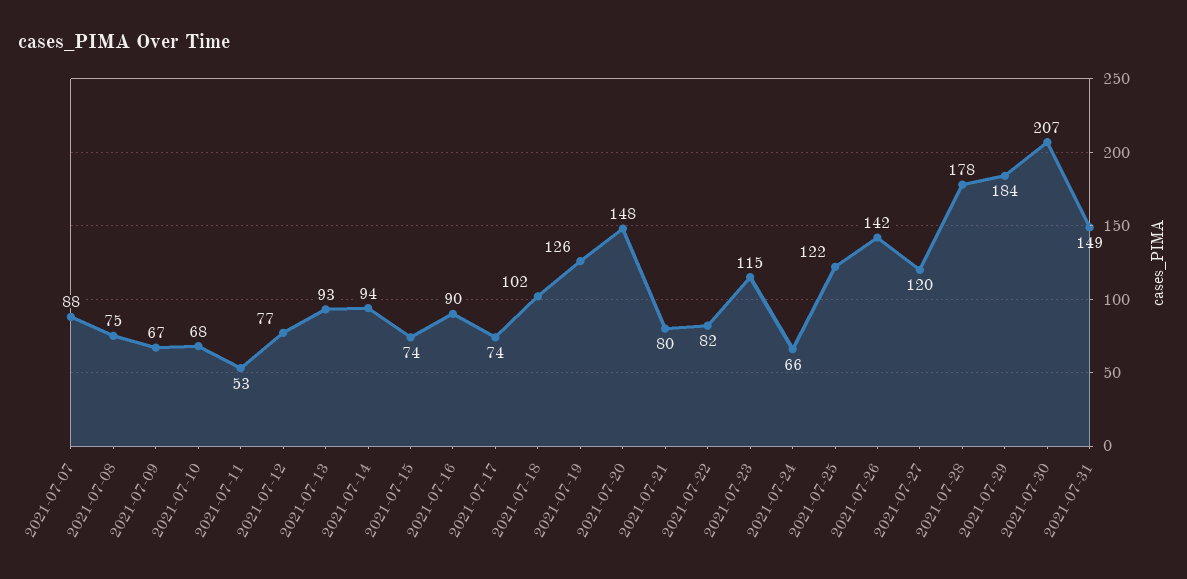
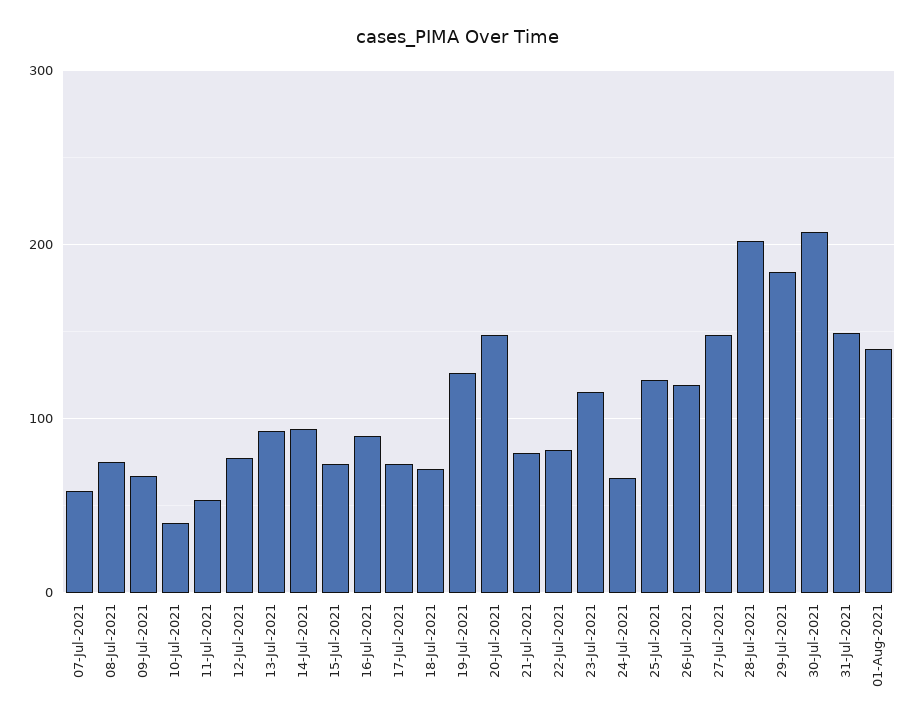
  {
-   "2021-07-07": 88,
+   "2021-07-07": 60,
    "2021-07-08": 75,
    "2021-07-09": 67,
-   "2021-07-10": 68,
+   "2021-07-10": 40,
    "2021-07-11": 53,
    "2021-07-12": 77,
    "2021-07-13": 93,
    "2021-07-14": 94,
    "2021-07-15": 74,
    "2021-07-16": 90,
    "2021-07-17": 74,
-   "2021-07-18": 102,
+   "2021-07-18": 70,
    "2021-07-19": 126,
    "2021-07-20": 148,
    "2021-07-21": 80,
    "2021-07-22": 82,
    "2021-07-23": 115,
    "2021-07-24": 66,
    "2021-07-25": 122,
-   "2021-07-26": 142,
+   "2021-07-26": 120,
-   "2021-07-27": 120,
+   "2021-07-27": 150,
-   "2021-07-28": 178,
+   "2021-07-28": 200,
    "2021-07-29": 184,
    "2021-07-30": 207,
-   "2021-07-31": 149
+   "2021-07-31": 149,
+   "01-Aug-2021": 140
  }

